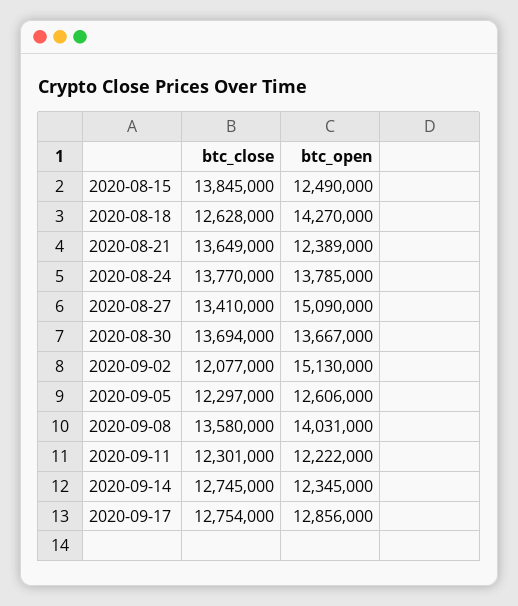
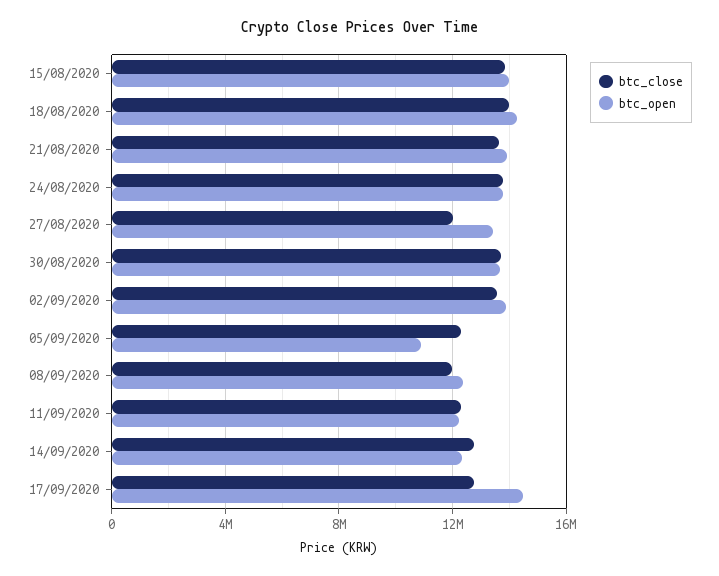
  {
    "btc_close": {
      "2020-08-15": 13845000,
-     "2020-08-18": 12628000,
+     "2020-08-18": 14000000,
      "2020-08-21": 13649000,
      "2020-08-24": 13770000,
-     "2020-08-27": 13410000,
+     "2020-08-27": 12000000,
      "2020-08-30": 13694000,
-     "2020-09-02": 12077000,
+     "2020-09-02": 13500000,
      "2020-09-05": 12297000,
-     "2020-09-08": 13580000,
+     "2020-09-08": 12000000,
      "2020-09-11": 12301000,
      "2020-09-14": 12745000,
      "2020-09-17": 12754000
    },
    "btc_open": {
-     "2020-08-15": 12490000,
+     "2020-08-15": 14000000,
      "2020-08-18": 14270000,
-     "2020-08-21": 12389000,
+     "2020-08-21": 14000000,
      "2020-08-24": 13785000,
-     "2020-08-27": 15090000,
+     "2020-08-27": 13500000,
      "2020-08-30": 13667000,
-     "2020-09-02": 15130000,
+     "2020-09-02": 14000000,
-     "2020-09-05": 12606000,
+     "2020-09-05": 11000000,
-     "2020-09-08": 14031000,
+     "2020-09-08": 12500000,
      "2020-09-11": 12222000,
      "2020-09-14": 12345000,
-     "2020-09-17": 12856000
+     "2020-09-17": 14500000
    }
  }

